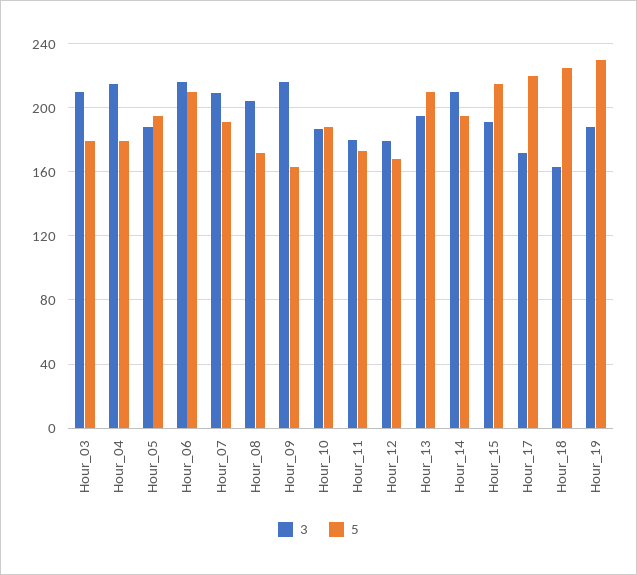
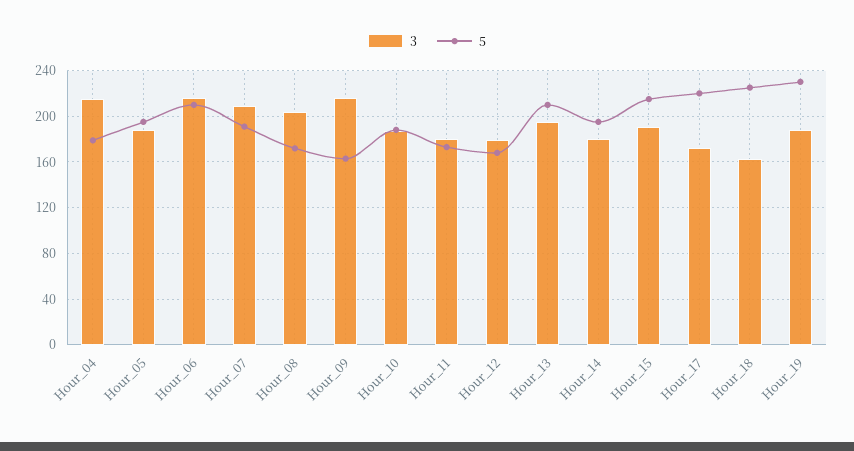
  {
    "3": {
-     "Hour_03": 210,
      "Hour_04": 215,
      "Hour_05": 190,
      "Hour_06": 215,
      "Hour_07": 210,
      "Hour_08": 205,
      "Hour_09": 215,
      "Hour_10": 185,
      "Hour_11": 180,
      "Hour_12": 180,
      "Hour_13": 195,
-     "Hour_14": 210,
+     "Hour_14": 180,
      "Hour_15": 190,
      "Hour_17": 170,
      "Hour_18": 165,
      "Hour_19": 190
    },
    "5": {
-     "Hour_03": 180,
      "Hour_04": 180,
      "Hour_05": 195,
      "Hour_06": 210,
      "Hour_07": 190,
      "Hour_08": 170,
      "Hour_09": 165,
      "Hour_10": 190,
      "Hour_11": 175,
      "Hour_12": 170,
      "Hour_13": 210,
      "Hour_14": 195,
      "Hour_15": 215,
      "Hour_17": 220,
      "Hour_18": 225,
      "Hour_19": 230
    }
  }

